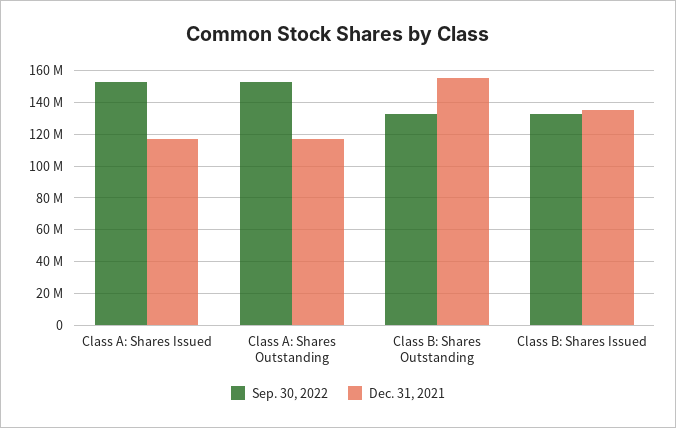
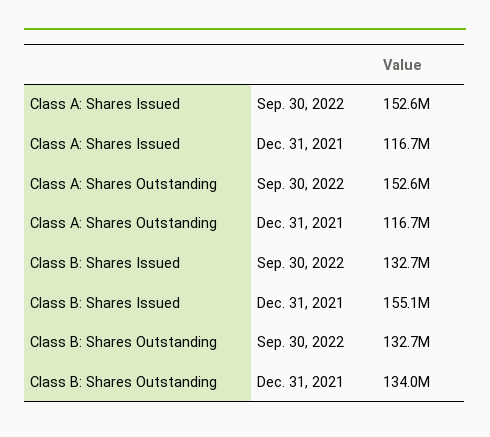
  {
    "Sep. 30, 2022": {
      "Class A: Shares Issued": 152600000,
      "Class A: Shares Outstanding": 152600000,
      "Class B: Shares Outstanding": 132700000,
      "Class B: Shares Issued": 132700000
    },
    "Dec. 31, 2021": {
      "Class A: Shares Issued": 116700000,
      "Class A: Shares Outstanding": 116700000,
-     "Class B: Shares Outstanding": 155000000,
+     "Class B: Shares Outstanding": 134000000,
-     "Class B: Shares Issued": 135000000
+     "Class B: Shares Issued": 155100000
    }
  }

